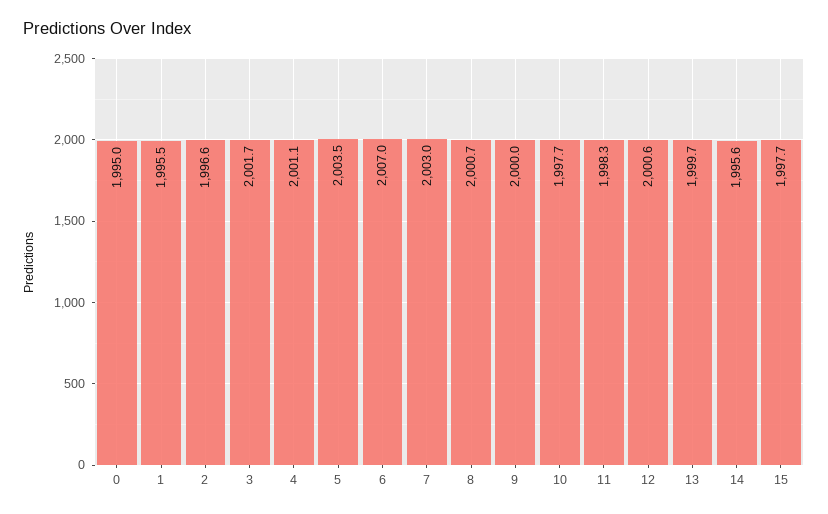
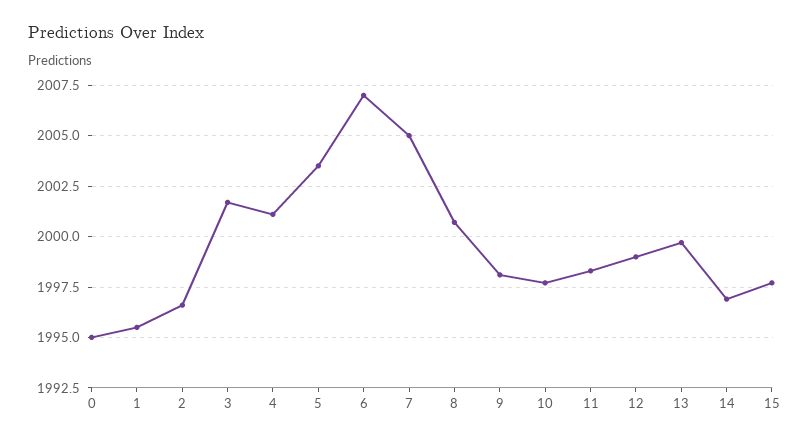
  {
    "0": 1995,
    "1": 1995.5,
    "2": 1996.6,
    "3": 2001.7,
    "4": 2001.1,
    "5": 2003.5,
    "6": 2007,
-   "7": 2003,
+   "7": 2005,
    "8": 2000.7,
-   "9": 2000,
+   "9": 1998,
    "10": 1997.7,
    "11": 1998.3,
-   "12": 2000.6,
+   "12": 1999,
    "13": 1999.7,
-   "14": 1995.6,
+   "14": 1997,
    "15": 1997.7
  }

